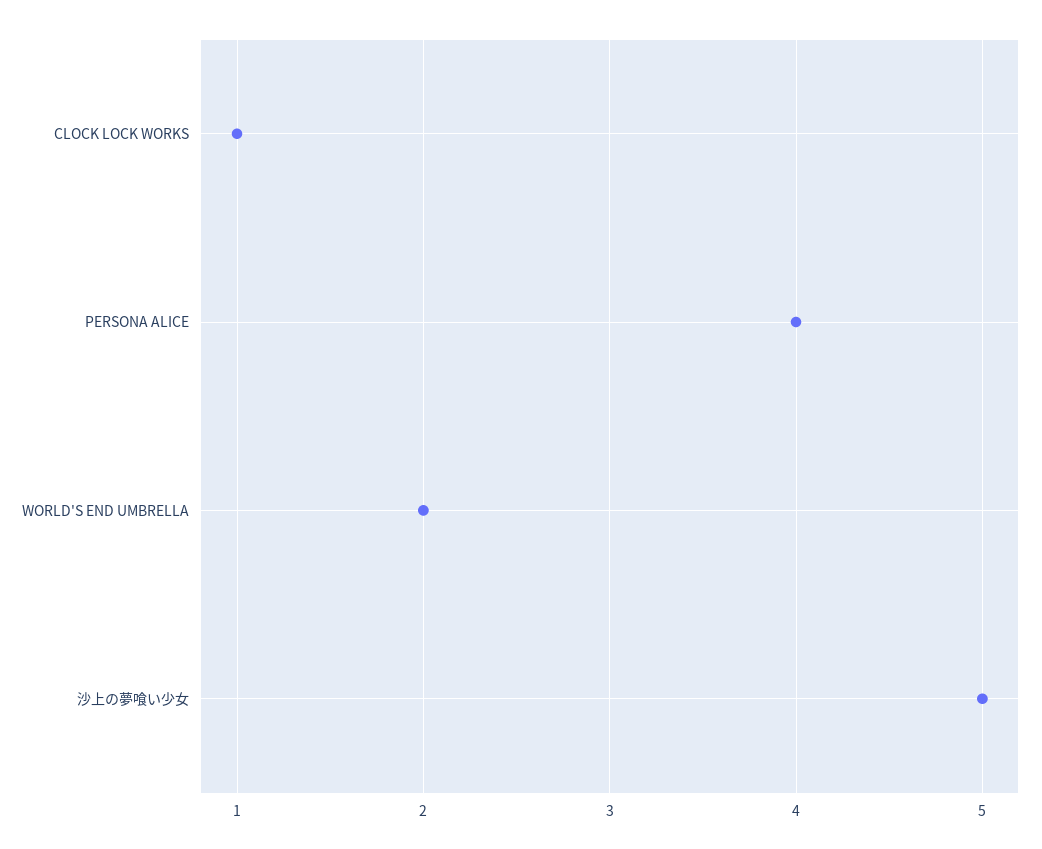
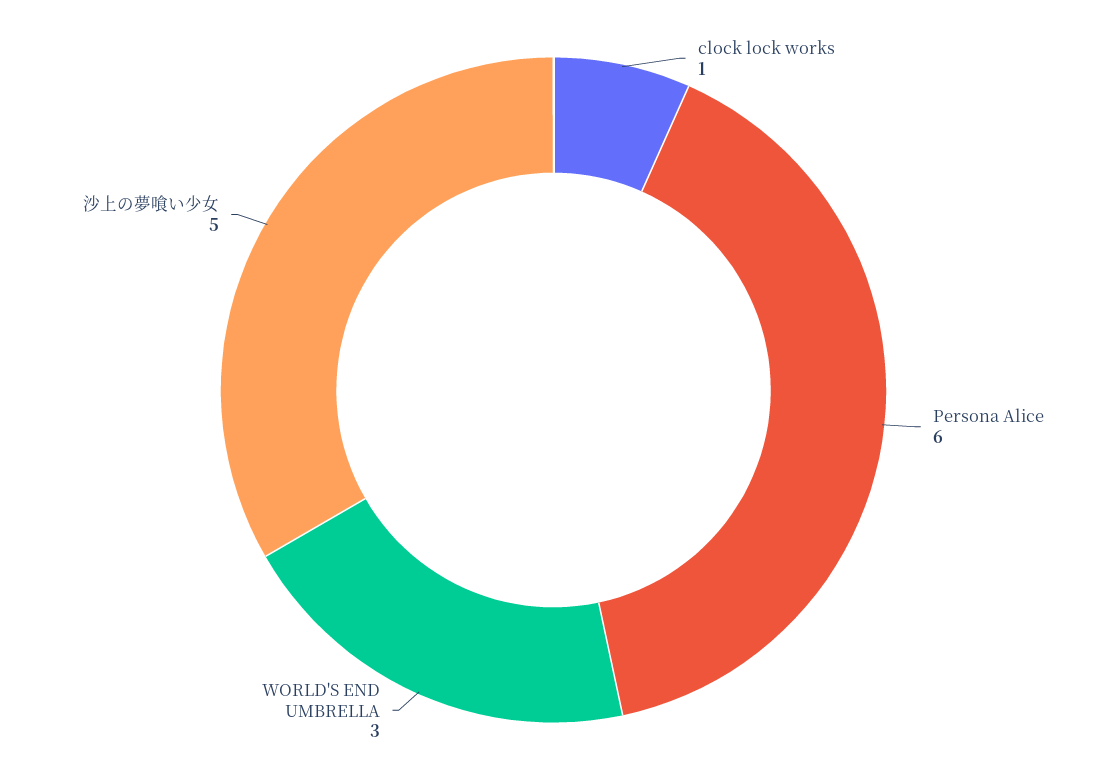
  {
    "CLOCK LOCK WORKS": 1,
-   "PERSONA ALICE": 4,
+   "PERSONA ALICE": 6,
-   "WORLD'S END UMBRELLA": 2,
+   "WORLD'S END UMBRELLA": 3,
    "沙上の夢喰い少女": 5
  }

